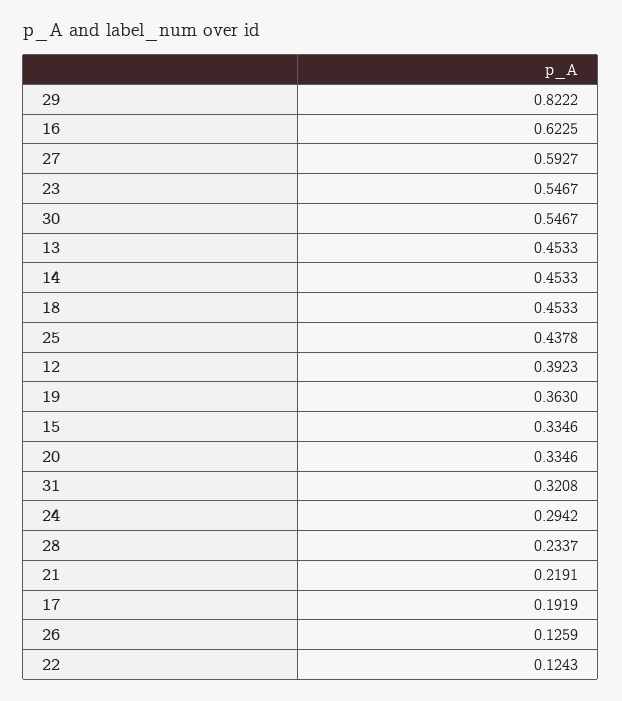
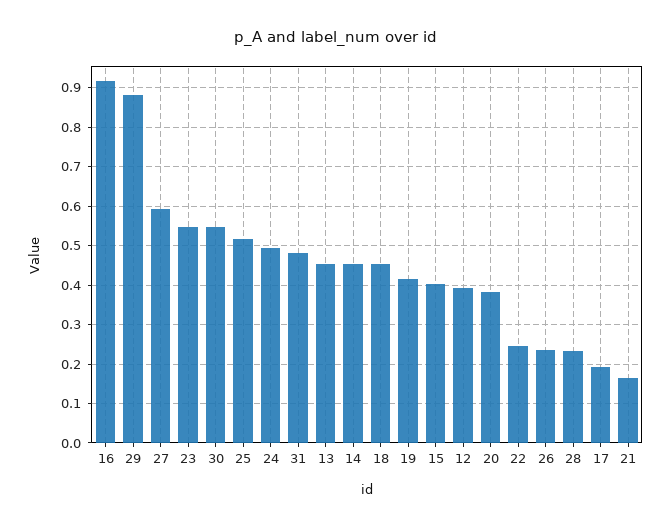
  {
-   "29": 0.8222,
+   "29": 0.88,
-   "16": 0.6225,
+   "16": 0.92,
    "27": 0.5927,
    "23": 0.5467,
    "30": 0.5467,
    "13": 0.4533,
    "14": 0.4533,
    "18": 0.4533,
-   "25": 0.4378,
+   "25": 0.52,
    "12": 0.3923,
-   "19": 0.363,
+   "19": 0.42,
-   "15": 0.3346,
+   "15": 0.4,
-   "20": 0.3346,
+   "20": 0.38,
-   "31": 0.3208,
+   "31": 0.48,
-   "24": 0.2942,
+   "24": 0.5,
    "28": 0.2337,
-   "21": 0.2191,
+   "21": 0.16,
    "17": 0.1919,
-   "26": 0.1259,
+   "26": 0.24,
-   "22": 0.1243
+   "22": 0.24
  }

